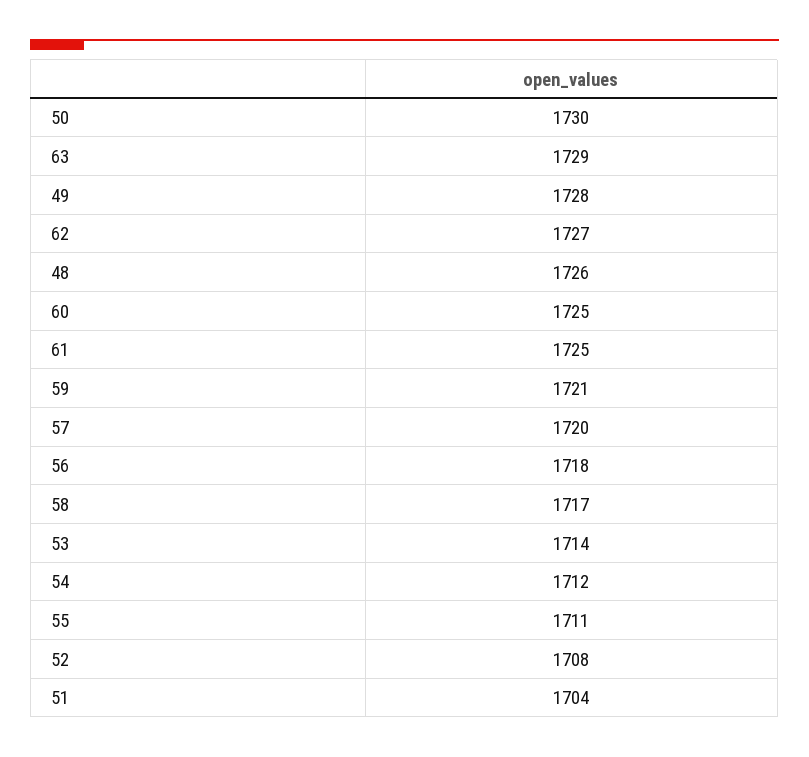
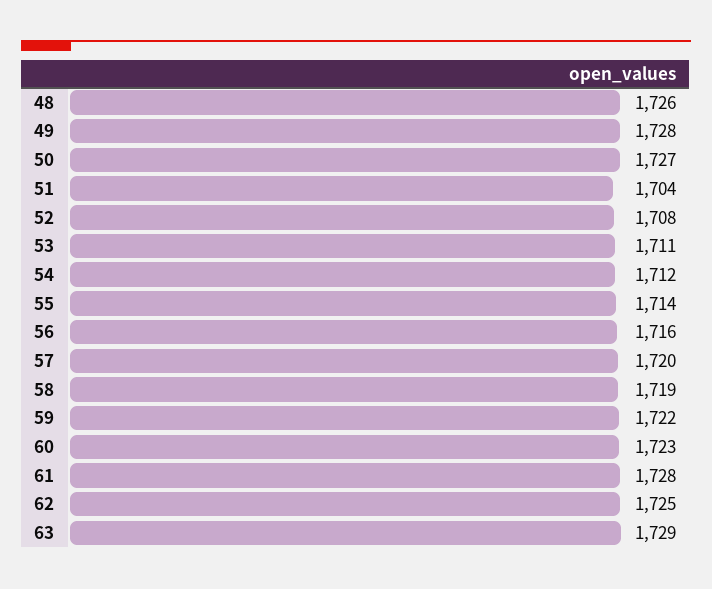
  {
-   "50": 1730,
+   "50": 1727,
    "63": 1729,
    "49": 1728,
-   "62": 1727,
+   "62": 1725,
    "48": 1726,
-   "60": 1725,
+   "60": 1723,
-   "61": 1725,
+   "61": 1728,
-   "59": 1721,
+   "59": 1722,
    "57": 1720,
-   "56": 1718,
+   "56": 1716,
-   "58": 1717,
+   "58": 1719,
-   "53": 1714,
+   "53": 1711,
    "54": 1712,
-   "55": 1711,
+   "55": 1714,
    "52": 1708,
    "51": 1704
  }

